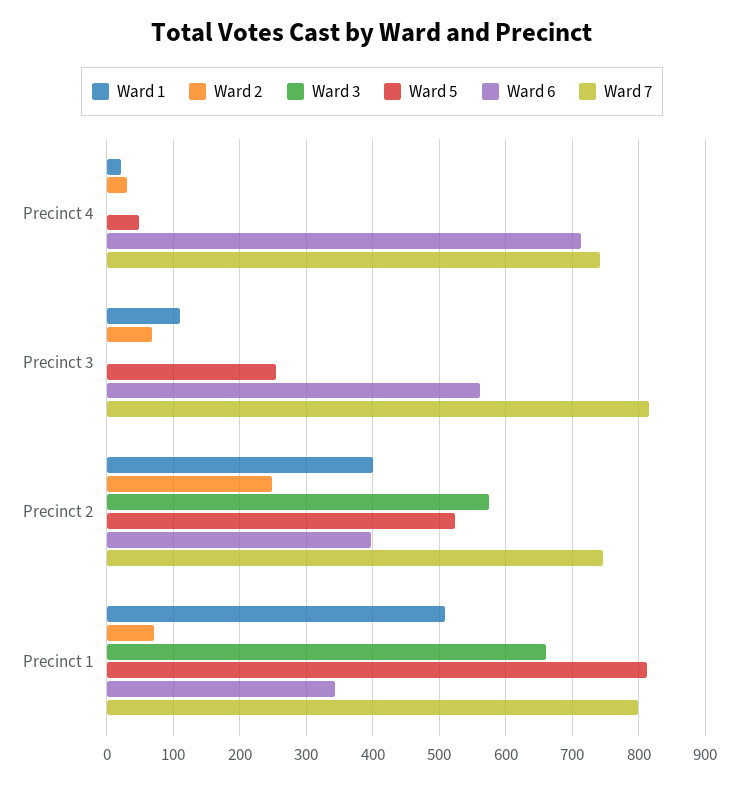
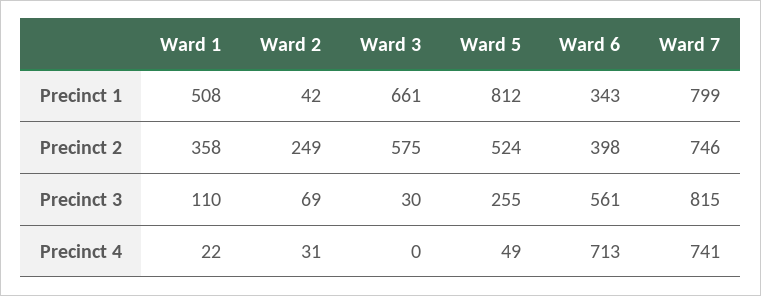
  {
    "Ward 1": {
      "Precinct 4": 22,
      "Precinct 3": 110,
-     "Precinct 2": 400,
+     "Precinct 2": 358,
      "Precinct 1": 508
    },
    "Ward 2": {
      "Precinct 4": 31,
      "Precinct 3": 69,
      "Precinct 2": 249,
-     "Precinct 1": 70
+     "Precinct 1": 42
    },
    "Ward 3": {
      "Precinct 4": 0,
-     "Precinct 3": 0,
+     "Precinct 3": 30,
      "Precinct 2": 575,
      "Precinct 1": 661
    },
    "Ward 5": {
      "Precinct 4": 49,
      "Precinct 3": 255,
      "Precinct 2": 524,
      "Precinct 1": 812
    },
    "Ward 6": {
      "Precinct 4": 713,
      "Precinct 3": 561,
      "Precinct 2": 398,
      "Precinct 1": 343
    },
    "Ward 7": {
      "Precinct 4": 741,
      "Precinct 3": 815,
      "Precinct 2": 746,
      "Precinct 1": 799
    }
  }

